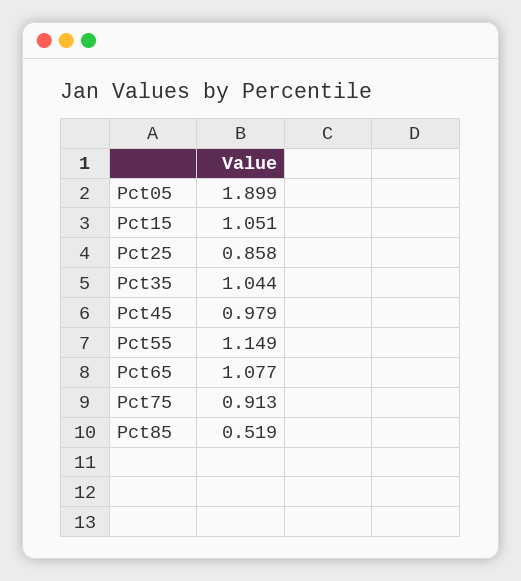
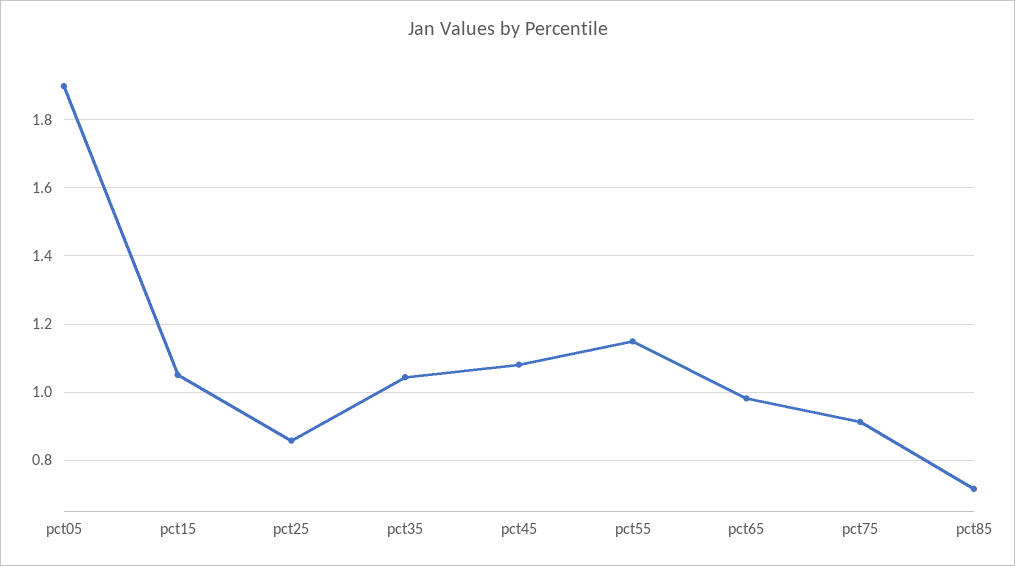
  {
    "Pct05": 1.899,
    "Pct15": 1.051,
    "Pct25": 0.858,
    "Pct35": 1.044,
-   "Pct45": 0.979,
+   "Pct45": 1.08,
    "Pct55": 1.149,
-   "Pct65": 1.077,
+   "Pct65": 0.98,
    "Pct75": 0.913,
-   "Pct85": 0.519
+   "Pct85": 0.72
  }

